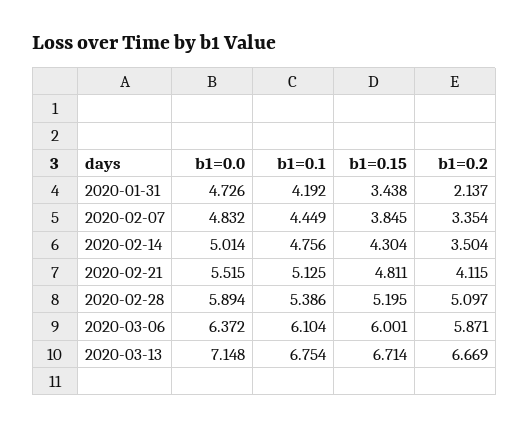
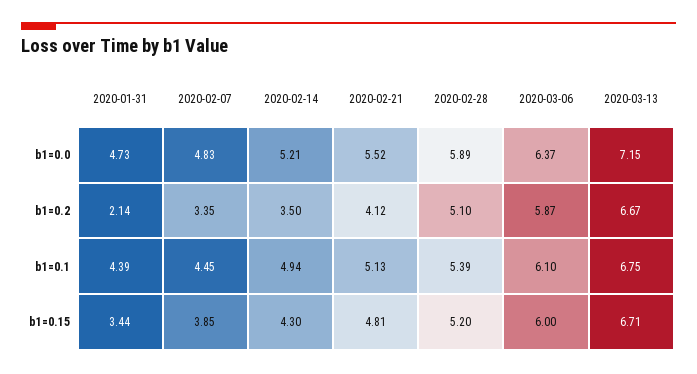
  {
    "b1=0.0": {
      "2020-01-31": 4.726,
      "2020-02-07": 4.832,
-     "2020-02-14": 5.014,
+     "2020-02-14": 5.21,
      "2020-02-21": 5.515,
      "2020-02-28": 5.894,
      "2020-03-06": 6.372,
      "2020-03-13": 7.148
    },
    "b1=0.1": {
-     "2020-01-31": 4.192,
+     "2020-01-31": 4.39,
      "2020-02-07": 4.449,
-     "2020-02-14": 4.756,
+     "2020-02-14": 4.94,
      "2020-02-21": 5.125,
      "2020-02-28": 5.386,
      "2020-03-06": 6.104,
      "2020-03-13": 6.754
    },
    "b1=0.15": {
      "2020-01-31": 3.438,
      "2020-02-07": 3.845,
      "2020-02-14": 4.304,
      "2020-02-21": 4.811,
      "2020-02-28": 5.195,
      "2020-03-06": 6.001,
      "2020-03-13": 6.714
    },
    "b1=0.2": {
      "2020-01-31": 2.137,
      "2020-02-07": 3.354,
      "2020-02-14": 3.504,
      "2020-02-21": 4.115,
      "2020-02-28": 5.097,
      "2020-03-06": 5.871,
      "2020-03-13": 6.669
    }
  }

